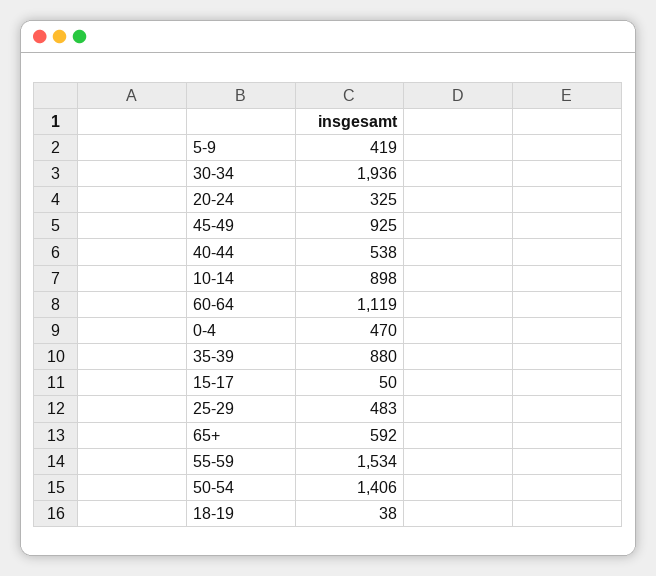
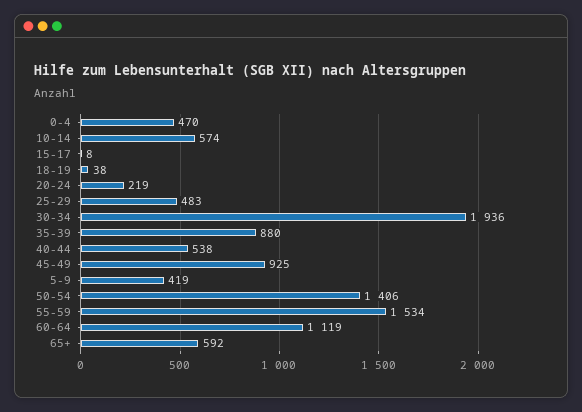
  {
    "5-9": 419,
    "30-34": 1936,
-   "20-24": 325,
+   "20-24": 219,
    "45-49": 925,
    "40-44": 538,
-   "10-14": 898,
+   "10-14": 574,
    "60-64": 1119,
    "0-4": 470,
    "35-39": 880,
-   "15-17": 50,
+   "15-17": 8,
    "25-29": 483,
    "65+": 592,
    "55-59": 1534,
    "50-54": 1406,
    "18-19": 38
  }

